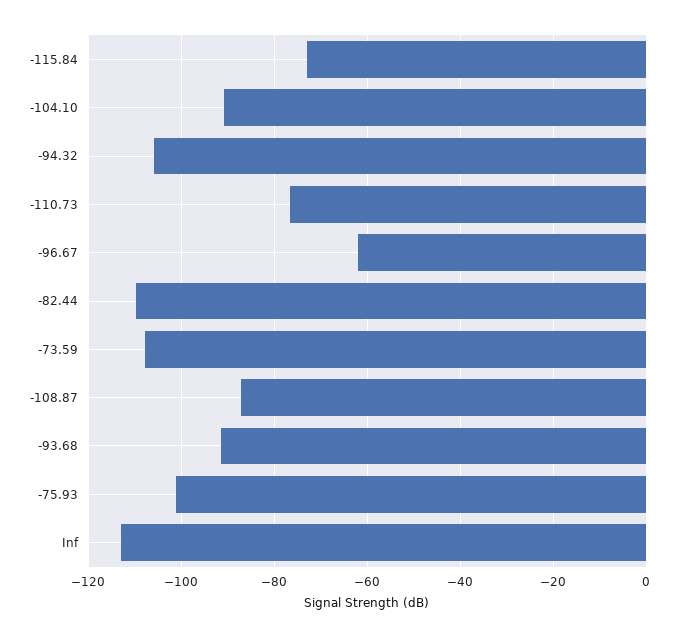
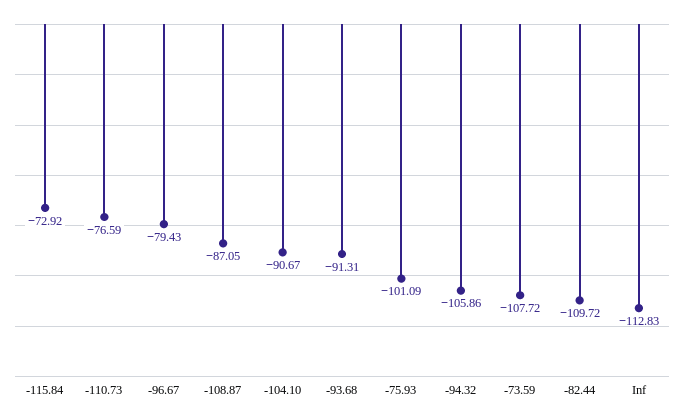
  {
    "-115.84": -72.92,
    "-104.10": -90.67,
    "-94.32": -105.86,
    "-110.73": -76.59,
-   "-96.67": -62,
+   "-96.67": -79.43,
    "-82.44": -109.72,
    "-73.59": -107.72,
    "-108.87": -87.05,
    "-93.68": -91.31,
    "-75.93": -101.09,
    "Inf": -112.83
  }

